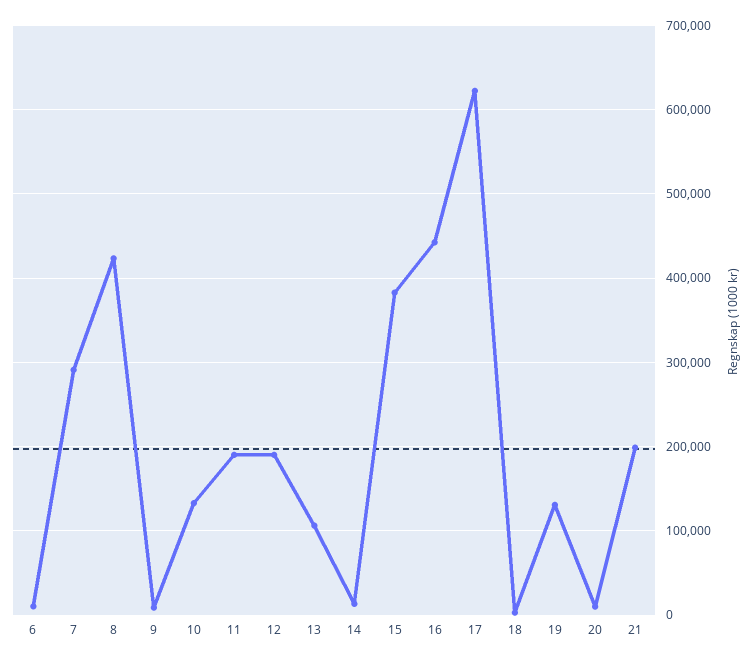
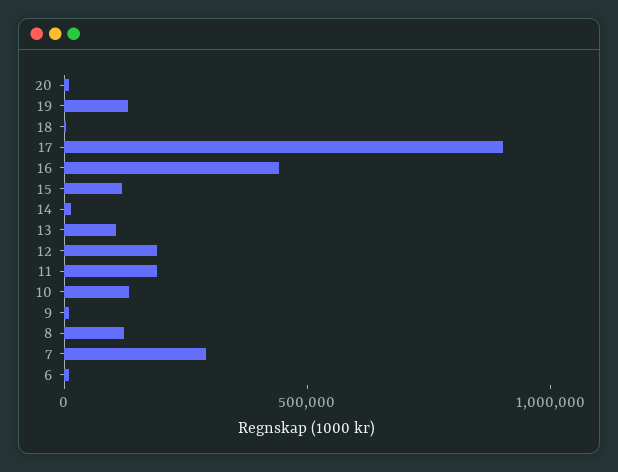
  {
    "6": 10000,
    "7": 290000,
-   "8": 420000,
+   "8": 100000,
    "9": 10000,
    "10": 130000,
    "11": 190000,
    "12": 190000,
    "13": 110000,
    "14": 10000,
-   "15": 380000,
+   "15": 100000,
    "16": 440000,
-   "17": 620000,
+   "17": 900000,
    "18": 0,
    "19": 130000,
-   "20": 10000,
+   "20": 10000
-   "21": 200000
  }

